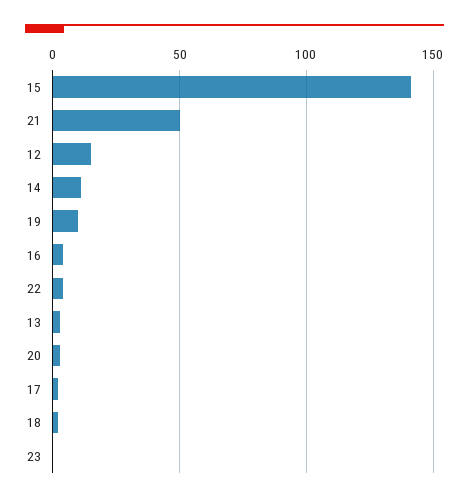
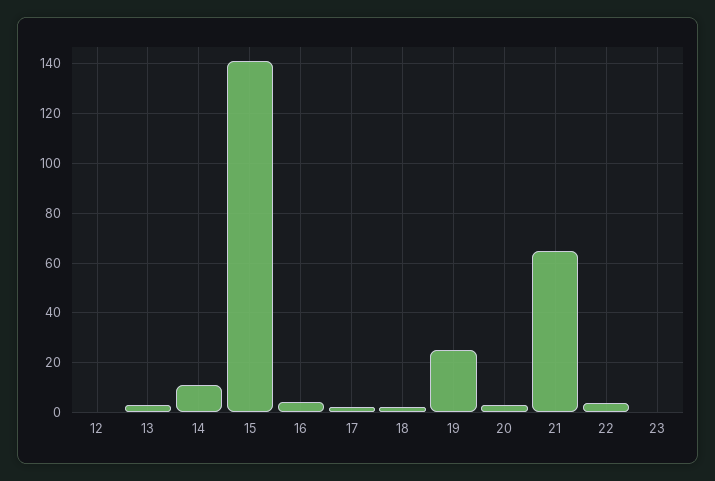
  {
    "15": 142.5,
-   "21": 50,
+   "21": 65,
-   "12": 15,
+   "12": 0,
    "14": 10,
-   "19": 10,
+   "19": 25,
    "16": 5,
    "22": 5,
    "13": 2.5,
    "20": 2.5,
    "17": 2.5,
    "18": 2.5,
    "23": 0
  }

